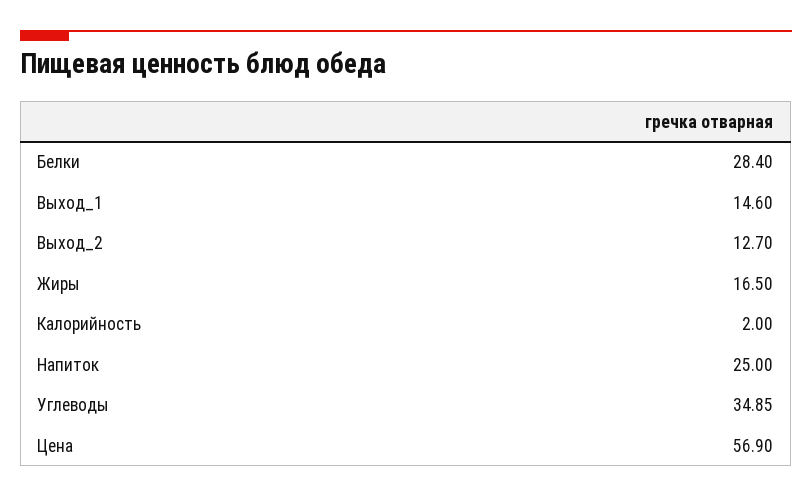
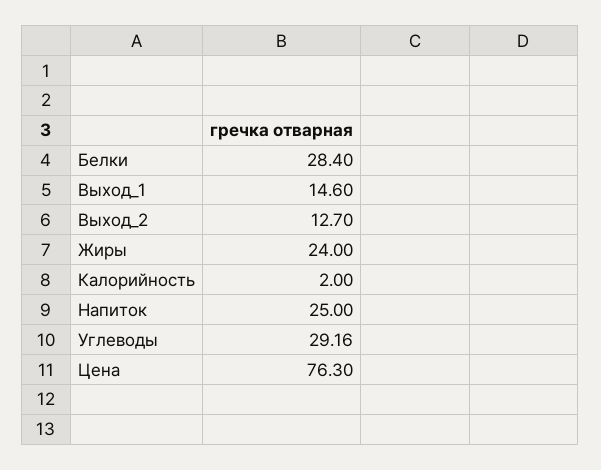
  {
    "Белки": 28.4,
    "Выход_1": 14.6,
    "Выход_2": 12.7,
-   "Жиры": 16.5,
+   "Жиры": 24,
    "Калорийность": 2,
    "Напиток": 25,
-   "Углеводы": 34.85,
+   "Углеводы": 29.16,
-   "Цена": 56.9
+   "Цена": 76.3
  }

